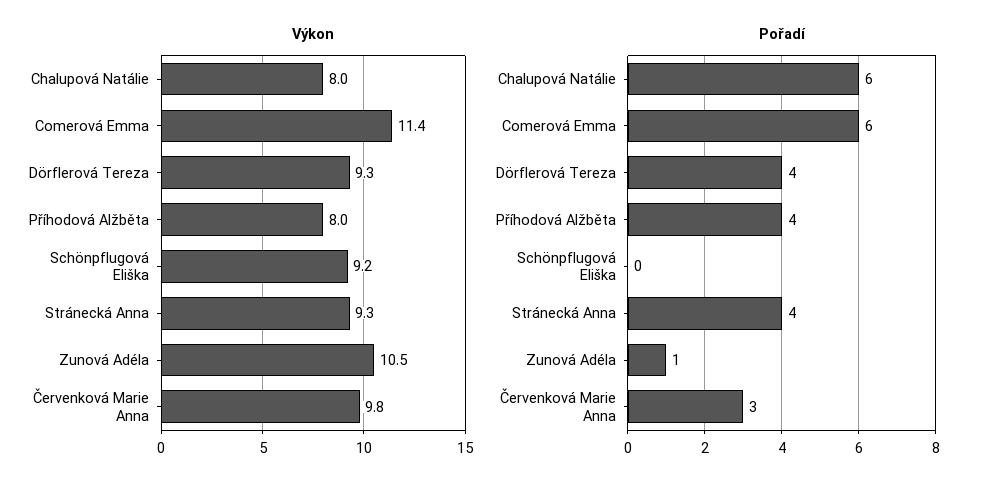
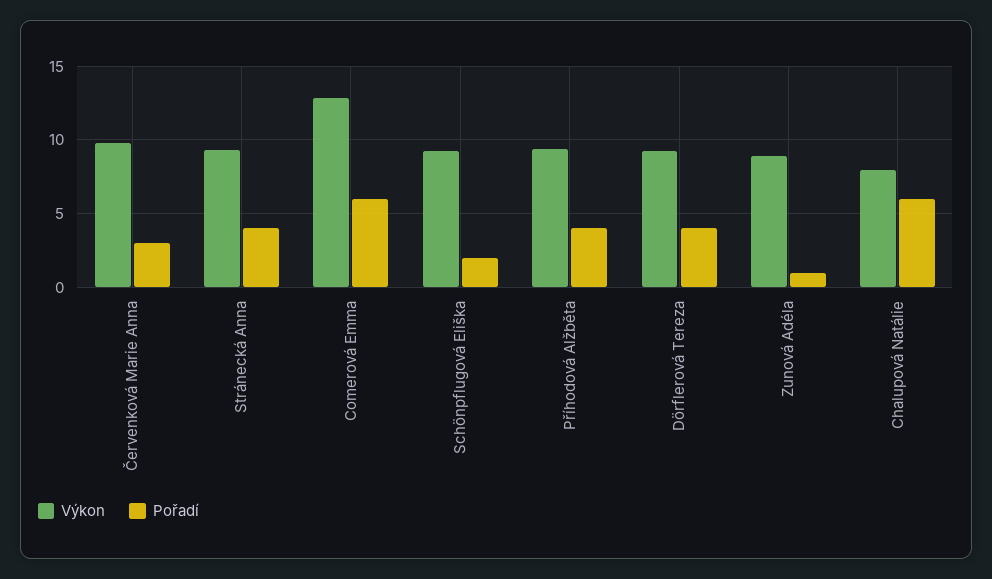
  {
    "Výkon": {
      "Chalupová Natálie": 8,
-     "Comerová Emma": 11.4,
+     "Comerová Emma": 13,
      "Dörflerová Tereza": 9.3,
-     "Příhodová Alžběta": 8,
+     "Příhodová Alžběta": 9.5,
      "Schönpflugová Eliška": 9.2,
      "Stránecká Anna": 9.3,
-     "Zunová Adéla": 10.5,
+     "Zunová Adéla": 9,
      "Červenková Marie Anna": 9.8
    },
    "Pořadí": {
      "Chalupová Natálie": 6,
      "Comerová Emma": 6,
      "Dörflerová Tereza": 4,
      "Příhodová Alžběta": 4,
-     "Schönpflugová Eliška": 0,
+     "Schönpflugová Eliška": 2,
      "Stránecká Anna": 4,
      "Zunová Adéla": 1,
      "Červenková Marie Anna": 3
    }
  }

